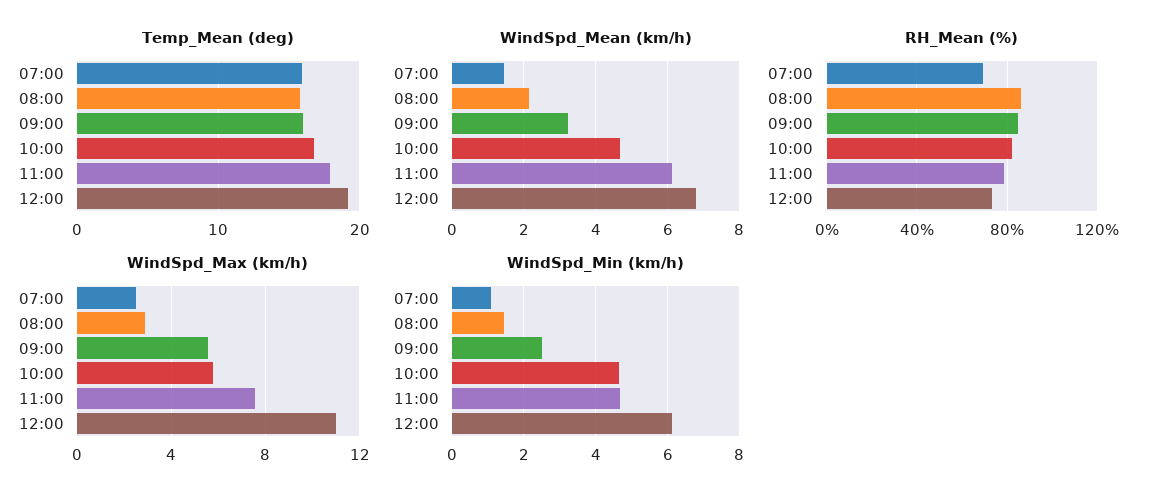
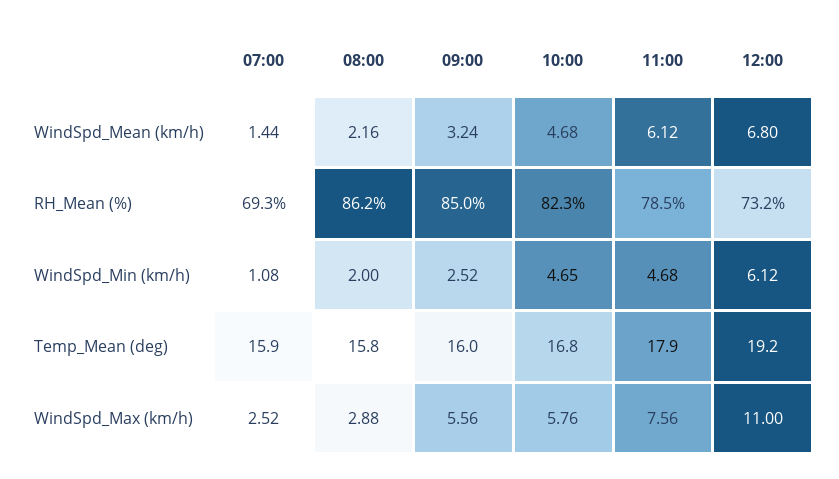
  {
    "Temp_Mean (deg)": {
      "07:00": 15.9,
      "08:00": 15.8,
      "09:00": 16,
      "10:00": 16.8,
      "11:00": 17.9,
      "12:00": 19.2
    },
    "WindSpd_Mean (km/h)": {
      "07:00": 1.44,
      "08:00": 2.16,
      "09:00": 3.24,
      "10:00": 4.68,
      "11:00": 6.12,
      "12:00": 6.8
    },
    "RH_Mean (%)": {
      "07:00": 69.3,
      "08:00": 86.2,
      "09:00": 85,
      "10:00": 82.3,
      "11:00": 78.5,
      "12:00": 73.2
    },
    "WindSpd_Max (km/h)": {
      "07:00": 2.52,
      "08:00": 2.88,
      "09:00": 5.56,
      "10:00": 5.76,
      "11:00": 7.56,
      "12:00": 11
    },
    "WindSpd_Min (km/h)": {
      "07:00": 1.08,
-     "08:00": 1.4,
+     "08:00": 2,
      "09:00": 2.52,
      "10:00": 4.65,
      "11:00": 4.68,
      "12:00": 6.12
    }
  }

